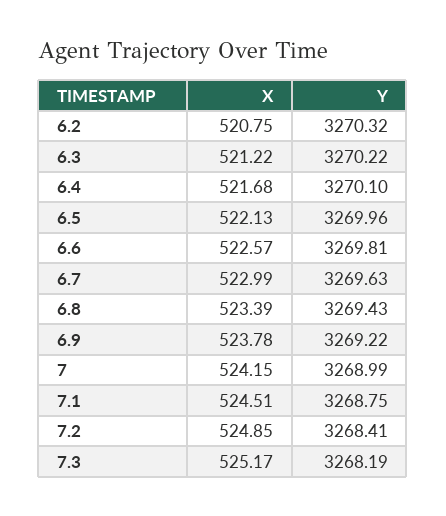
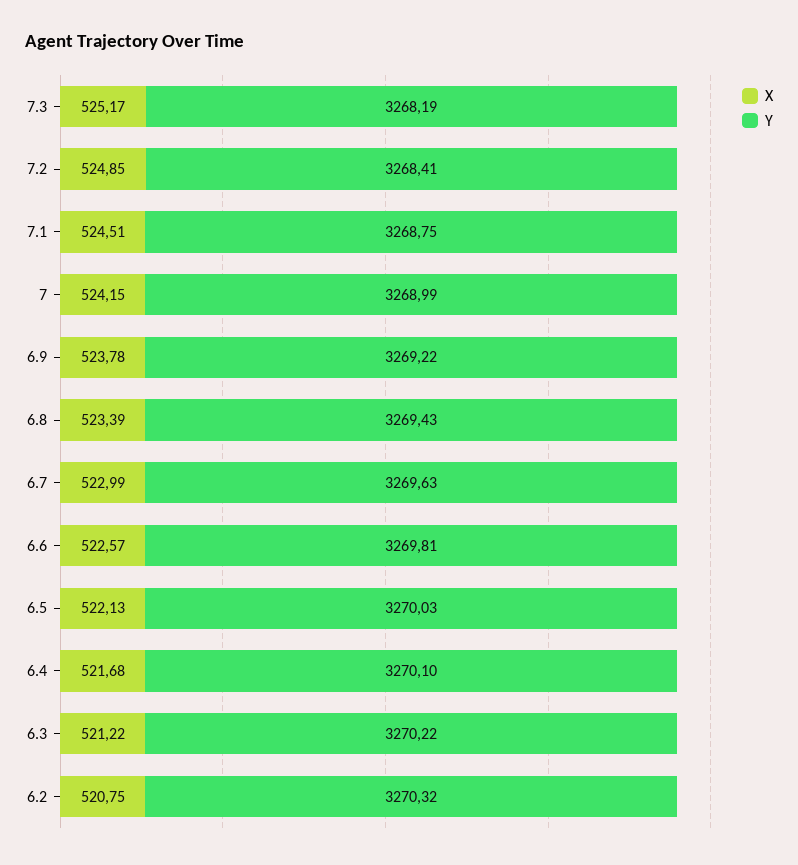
  {
    "X": {
      "6.2": 520.75,
      "6.3": 521.22,
      "6.4": 521.68,
      "6.5": 522.13,
      "6.6": 522.57,
      "6.7": 522.99,
      "6.8": 523.39,
      "6.9": 523.78,
      "7": 524.15,
      "7.1": 524.51,
      "7.2": 524.85,
      "7.3": 525.17
    },
    "Y": {
      "6.2": 3270.32,
      "6.3": 3270.22,
      "6.4": 3270.1,
-     "6.5": 3269.96,
+     "6.5": 3270.03,
      "6.6": 3269.81,
      "6.7": 3269.63,
      "6.8": 3269.43,
      "6.9": 3269.22,
      "7": 3268.99,
      "7.1": 3268.75,
      "7.2": 3268.41,
      "7.3": 3268.19
    }
  }

